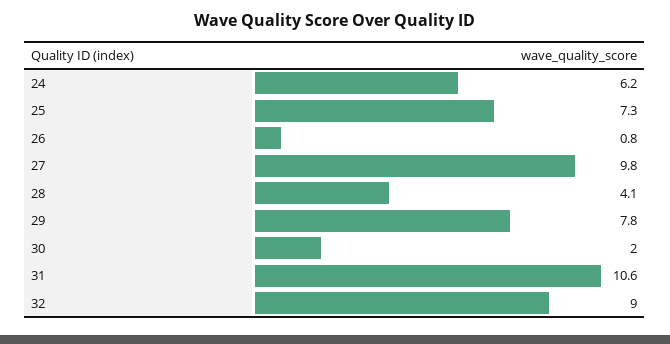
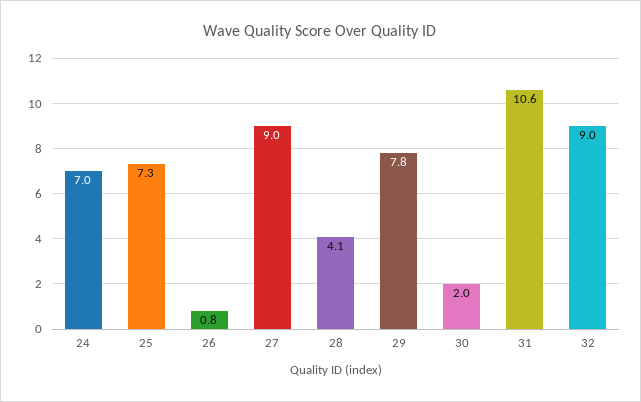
  {
-   "24": 6.2,
+   "24": 7,
    "25": 7.3,
    "26": 0.8,
-   "27": 9.8,
+   "27": 9,
    "28": 4.1,
    "29": 7.8,
    "30": 2,
    "31": 10.6,
    "32": 9
  }

